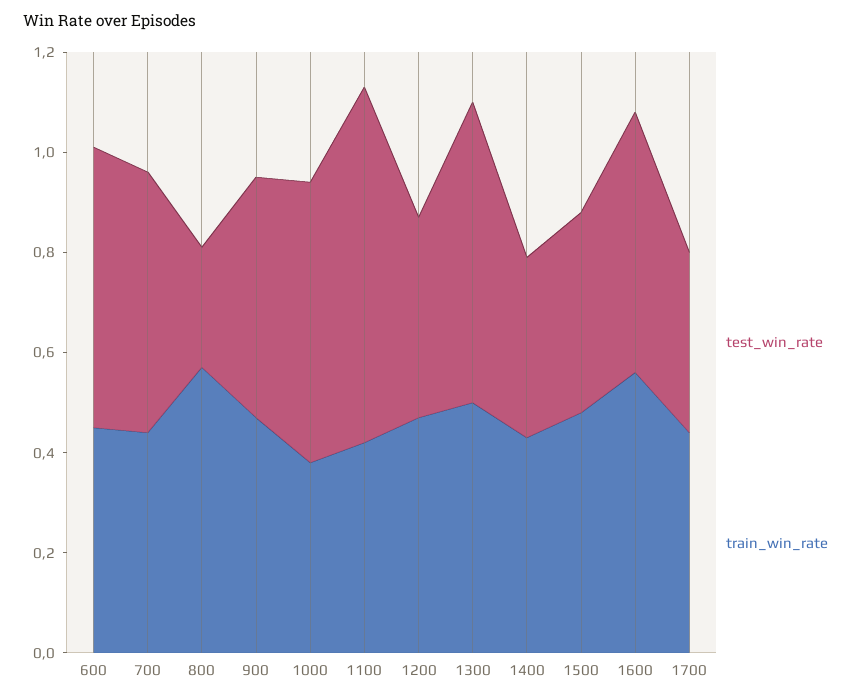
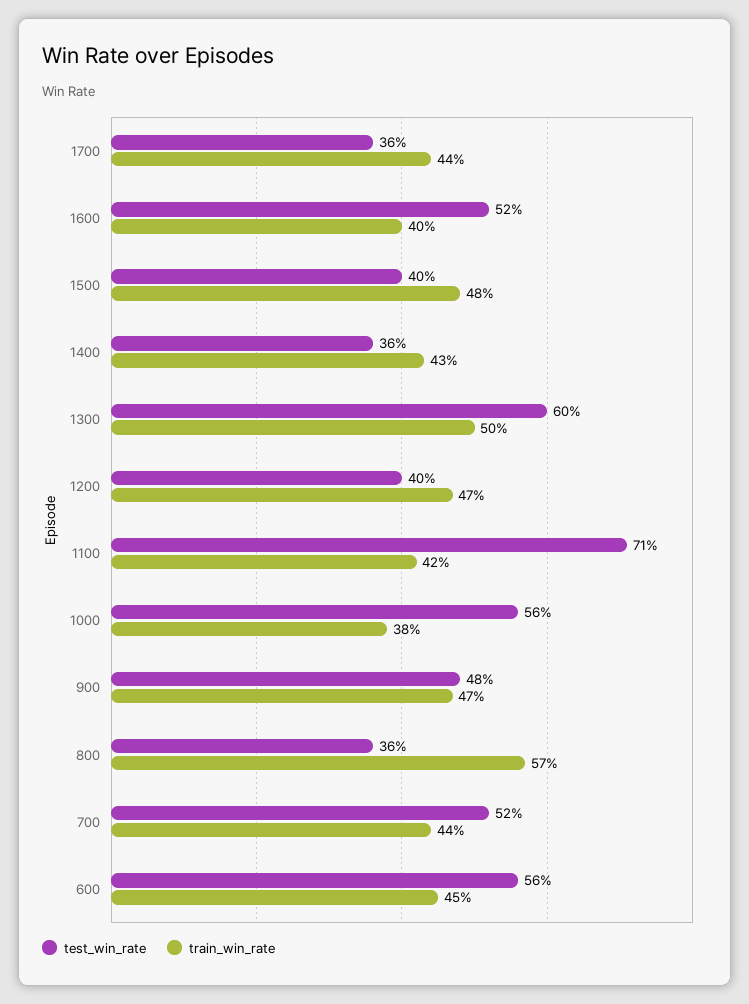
  {
    "test_win_rate": {
      "600": 0.56,
      "700": 0.52,
-     "800": 0.25,
+     "800": 0.36,
      "900": 0.48,
      "1000": 0.56,
      "1100": 0.71,
      "1200": 0.4,
      "1300": 0.6,
      "1400": 0.36,
      "1500": 0.4,
      "1600": 0.52,
      "1700": 0.36
    },
    "train_win_rate": {
      "600": 0.45,
      "700": 0.44,
      "800": 0.57,
      "900": 0.47,
      "1000": 0.38,
      "1100": 0.42,
      "1200": 0.47,
      "1300": 0.5,
      "1400": 0.43,
      "1500": 0.48,
-     "1600": 0.55,
+     "1600": 0.4,
      "1700": 0.44
    }
  }

